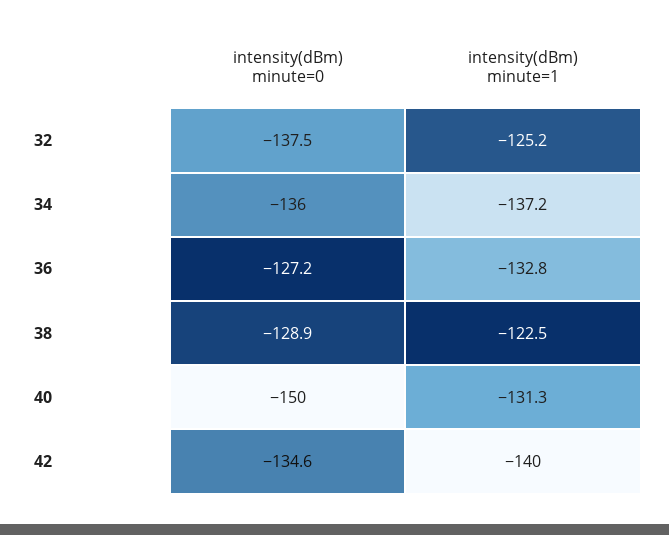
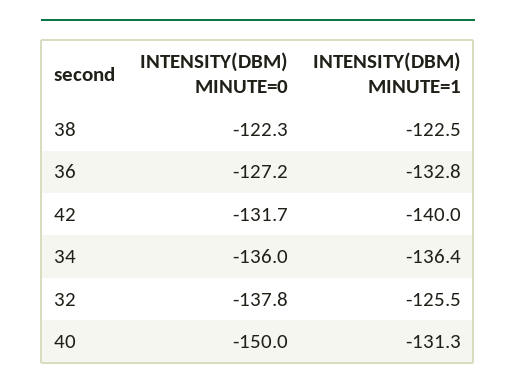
  {
    "intensity(dBm) minute=0": {
-     "32": -137.5,
+     "32": -137.8,
      "34": -136,
      "36": -127.2,
-     "38": -128.9,
+     "38": -122.3,
      "40": -150,
-     "42": -134.6
+     "42": -131.7
    },
    "intensity(dBm) minute=1": {
-     "32": -125.2,
+     "32": -125.5,
-     "34": -137.2,
+     "34": -136.4,
      "36": -132.8,
      "38": -122.5,
      "40": -131.3,
      "42": -140
    }
  }

